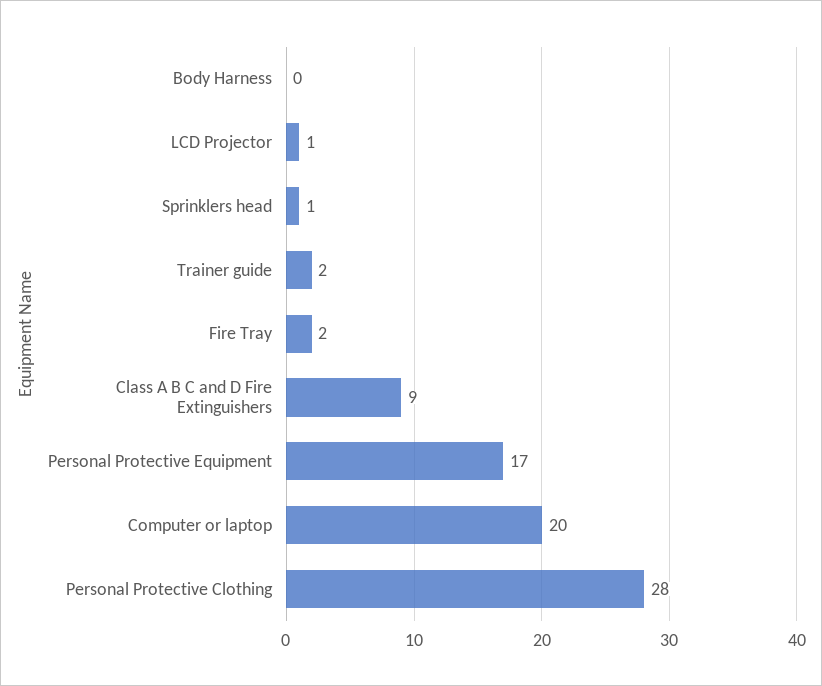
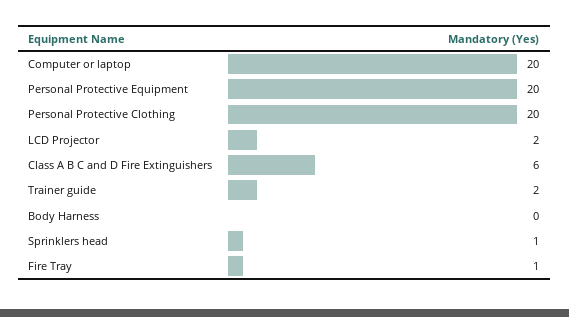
  {
    "Body Harness": 0,
-   "LCD Projector": 1,
+   "LCD Projector": 2,
    "Sprinklers head": 1,
    "Trainer guide": 2,
-   "Fire Tray": 2,
+   "Fire Tray": 1,
-   "Class A B C and D Fire Extinguishers": 9,
+   "Class A B C and D Fire Extinguishers": 6,
-   "Personal Protective Equipment": 17,
+   "Personal Protective Equipment": 20,
    "Computer or laptop": 20,
-   "Personal Protective Clothing": 28
+   "Personal Protective Clothing": 20
  }

